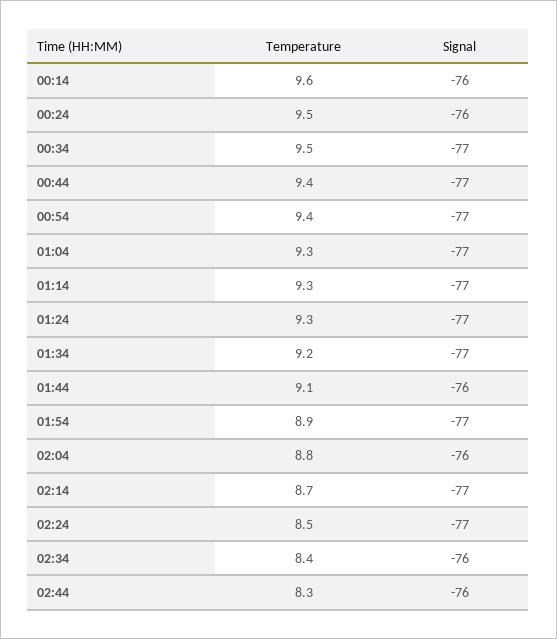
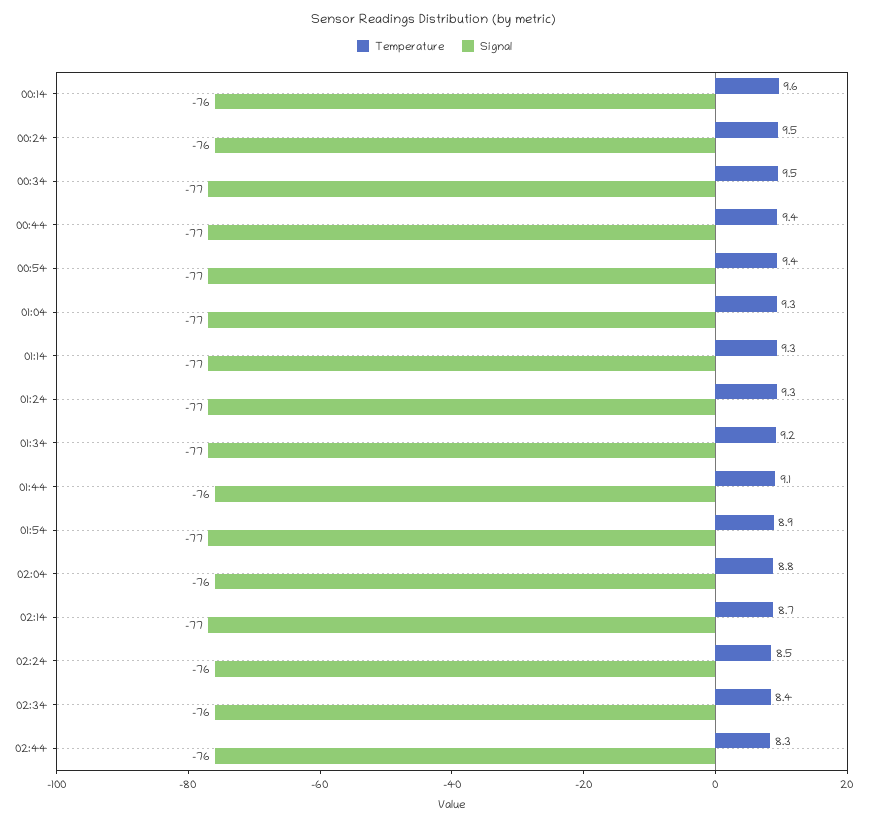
  {
    "Temperature": {
      "00:14": 9.6,
      "00:24": 9.5,
      "00:34": 9.5,
      "00:44": 9.4,
      "00:54": 9.4,
      "01:04": 9.3,
      "01:14": 9.3,
      "01:24": 9.3,
      "01:34": 9.2,
      "01:44": 9.1,
      "01:54": 8.9,
      "02:04": 8.8,
      "02:14": 8.7,
      "02:24": 8.5,
      "02:34": 8.4,
      "02:44": 8.3
    },
    "Signal": {
      "00:14": -76,
      "00:24": -76,
      "00:34": -77,
      "00:44": -77,
      "00:54": -77,
      "01:04": -77,
      "01:14": -77,
      "01:24": -77,
      "01:34": -77,
      "01:44": -76,
      "01:54": -77,
      "02:04": -76,
      "02:14": -77,
-     "02:24": -77,
+     "02:24": -76,
      "02:34": -76,
      "02:44": -76
    }
  }

